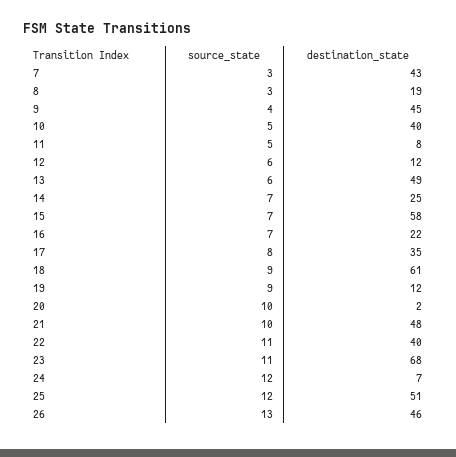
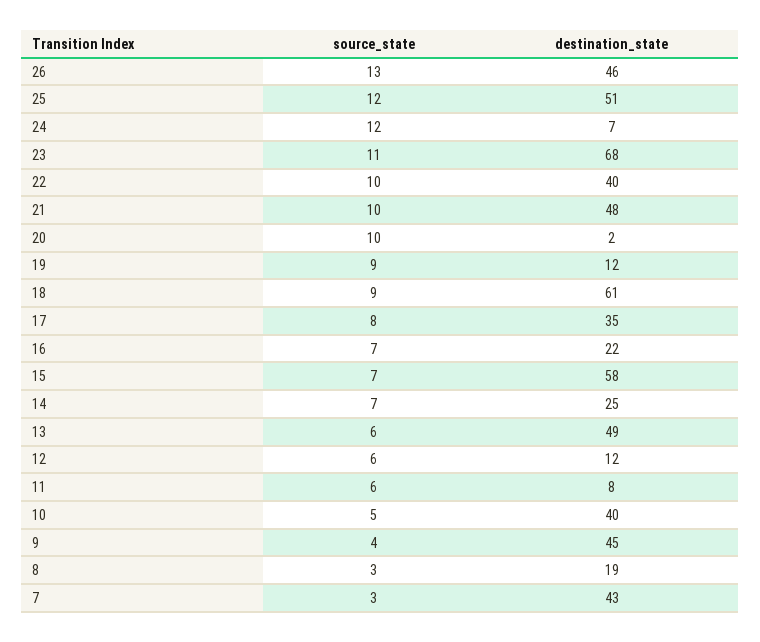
  {
    "source_state": {
      "7": 3,
      "8": 3,
      "9": 4,
      "10": 5,
-     "11": 5,
+     "11": 6,
      "12": 6,
      "13": 6,
      "14": 7,
      "15": 7,
      "16": 7,
      "17": 8,
      "18": 9,
      "19": 9,
      "20": 10,
      "21": 10,
-     "22": 11,
+     "22": 10,
      "23": 11,
      "24": 12,
      "25": 12,
      "26": 13
    },
    "destination_state": {
      "7": 43,
      "8": 19,
      "9": 45,
      "10": 40,
      "11": 8,
      "12": 12,
      "13": 49,
      "14": 25,
      "15": 58,
      "16": 22,
      "17": 35,
      "18": 61,
      "19": 12,
      "20": 2,
      "21": 48,
      "22": 40,
      "23": 68,
      "24": 7,
      "25": 51,
      "26": 46
    }
  }

